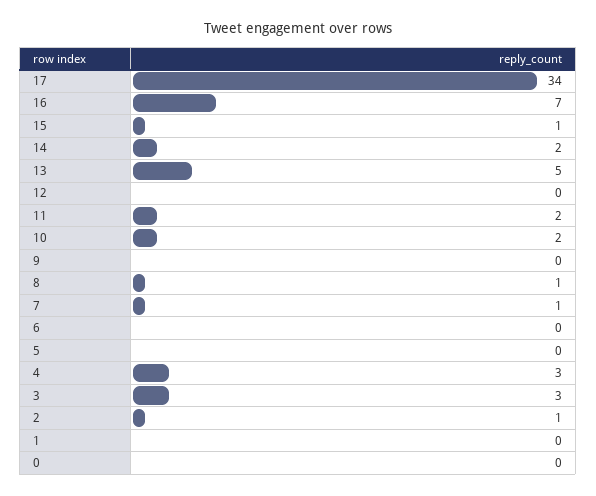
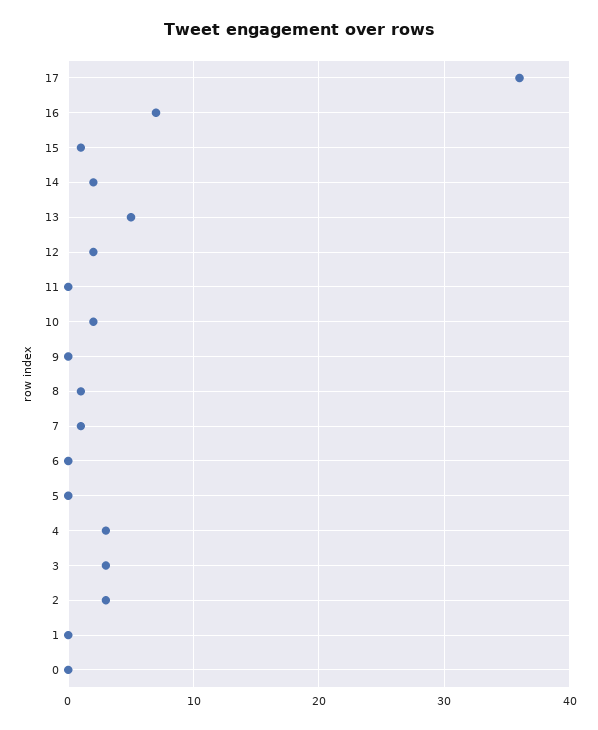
  {
-   "17": 34,
+   "17": 36,
    "16": 7,
    "15": 1,
    "14": 2,
    "13": 5,
-   "12": 0,
+   "12": 2,
-   "11": 2,
+   "11": 0,
    "10": 2,
    "9": 0,
    "8": 1,
    "7": 1,
    "6": 0,
    "5": 0,
    "4": 3,
    "3": 3,
-   "2": 1,
+   "2": 3,
    "1": 0,
    "0": 0
  }

